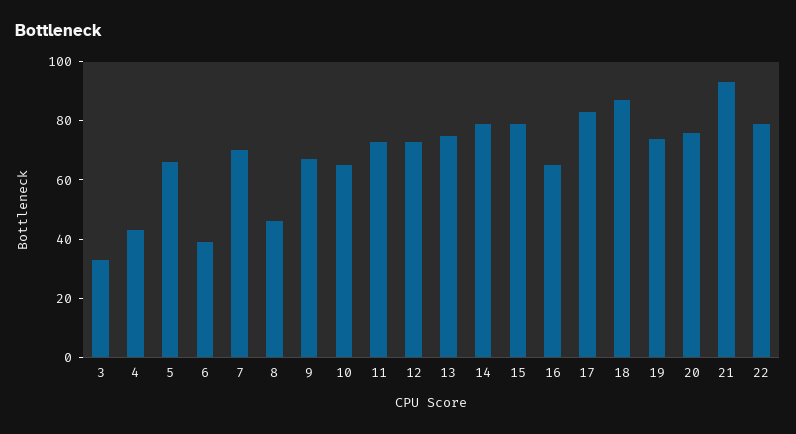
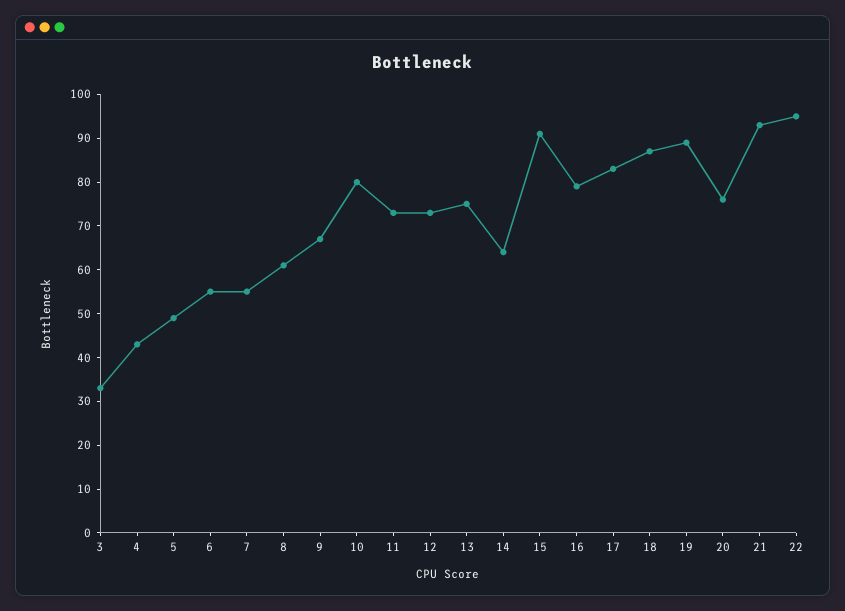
  {
    "3": 35,
    "4": 45,
-   "5": 65,
+   "5": 50,
-   "6": 40,
+   "6": 55,
-   "7": 70,
+   "7": 55,
-   "8": 45,
+   "8": 60,
    "9": 65,
-   "10": 65,
+   "10": 80,
    "11": 75,
    "12": 75,
    "13": 75,
-   "14": 80,
+   "14": 65,
-   "15": 80,
+   "15": 90,
-   "16": 65,
+   "16": 80,
    "17": 85,
    "18": 85,
-   "19": 75,
+   "19": 90,
    "20": 75,
    "21": 95,
-   "22": 80
+   "22": 95
  }

